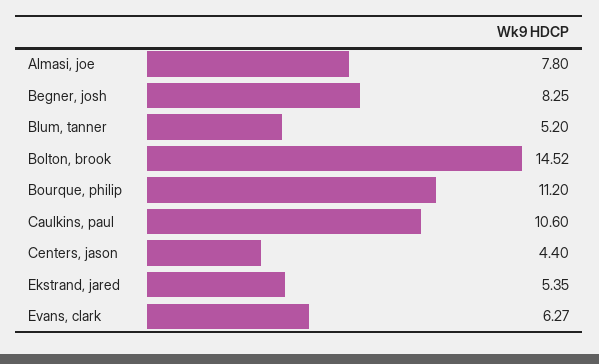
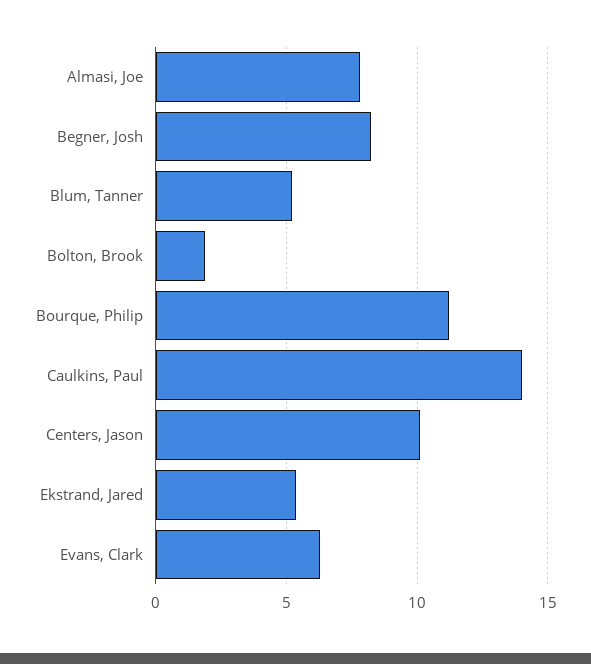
  {
    "Almasi, joe": 7.8,
    "Begner, josh": 8.25,
    "Blum, tanner": 5.2,
-   "Bolton, brook": 14.52,
+   "Bolton, brook": 2,
    "Bourque, philip": 11.2,
-   "Caulkins, paul": 10.6,
+   "Caulkins, paul": 14,
-   "Centers, jason": 4.4,
+   "Centers, jason": 10,
    "Ekstrand, jared": 5.35,
    "Evans, clark": 6.27
  }

